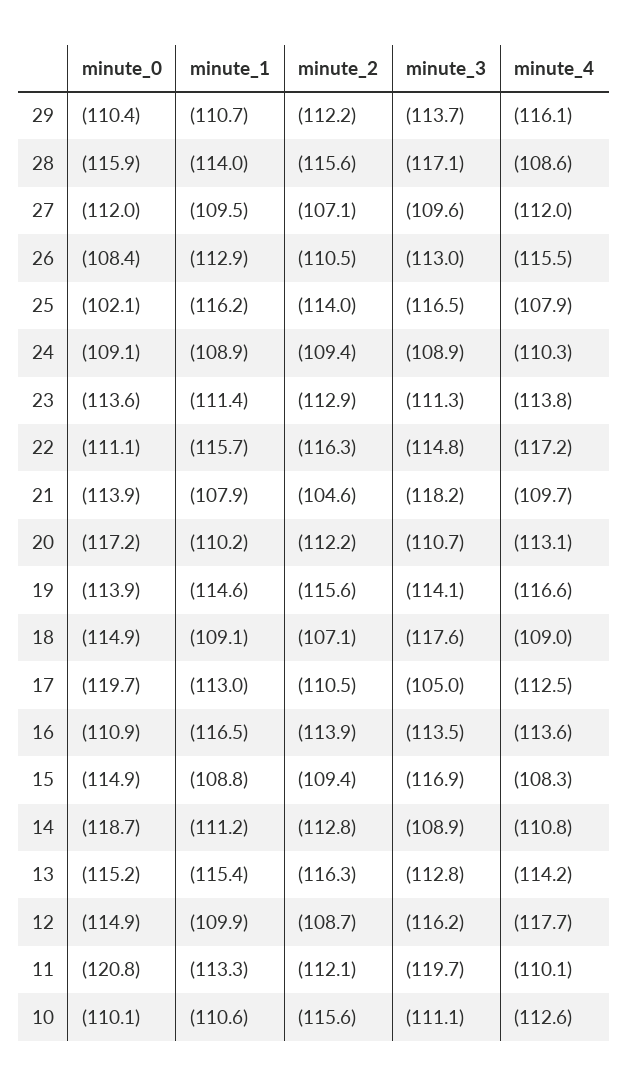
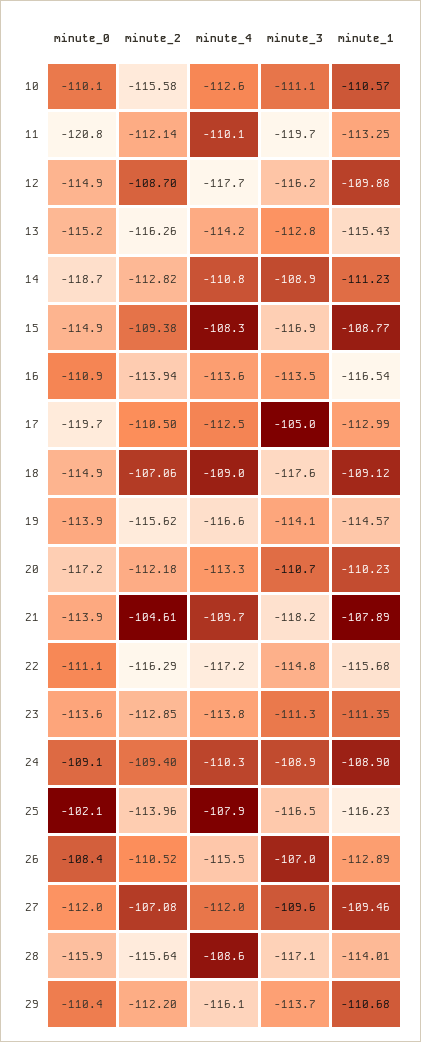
  {
    "minute_0": {
      "29": -110.4,
      "28": -115.9,
      "27": -112,
      "26": -108.4,
      "25": -102.1,
      "24": -109.1,
      "23": -113.6,
      "22": -111.1,
      "21": -113.9,
      "20": -117.2,
      "19": -113.9,
      "18": -114.9,
      "17": -119.7,
      "16": -110.9,
      "15": -114.9,
      "14": -118.7,
      "13": -115.2,
      "12": -114.9,
      "11": -120.8,
      "10": -110.1
    },
    "minute_1": {
      "29": -110.68,
      "28": -114.01,
      "27": -109.46,
      "26": -112.89,
      "25": -116.23,
      "24": -108.9,
      "23": -111.35,
      "22": -115.68,
      "21": -107.89,
      "20": -110.23,
      "19": -114.57,
      "18": -109.12,
      "17": -112.99,
      "16": -116.54,
      "15": -108.77,
      "14": -111.23,
      "13": -115.43,
      "12": -109.88,
      "11": -113.25,
      "10": -110.57
    },
    "minute_2": {
      "29": -112.2,
      "28": -115.64,
      "27": -107.08,
      "26": -110.52,
      "25": -113.96,
      "24": -109.4,
      "23": -112.85,
      "22": -116.29,
      "21": -104.61,
      "20": -112.18,
      "19": -115.62,
      "18": -107.06,
      "17": -110.5,
      "16": -113.94,
      "15": -109.38,
      "14": -112.82,
      "13": -116.26,
      "12": -108.7,
      "11": -112.14,
      "10": -115.58
    },
    "minute_3": {
      "29": -113.7,
      "28": -117.1,
      "27": -109.6,
-     "26": -113,
+     "26": -107,
      "25": -116.5,
      "24": -108.9,
      "23": -111.3,
      "22": -114.8,
      "21": -118.2,
      "20": -110.7,
      "19": -114.1,
      "18": -117.6,
      "17": -105,
      "16": -113.5,
      "15": -116.9,
      "14": -108.9,
      "13": -112.8,
      "12": -116.2,
      "11": -119.7,
      "10": -111.1
    },
    "minute_4": {
      "29": -116.1,
      "28": -108.6,
      "27": -112,
      "26": -115.5,
      "25": -107.9,
      "24": -110.3,
      "23": -113.8,
      "22": -117.2,
      "21": -109.7,
-     "20": -113.1,
+     "20": -113.3,
      "19": -116.6,
      "18": -109,
      "17": -112.5,
      "16": -113.6,
      "15": -108.3,
      "14": -110.8,
      "13": -114.2,
      "12": -117.7,
      "11": -110.1,
      "10": -112.6
    }
  }

